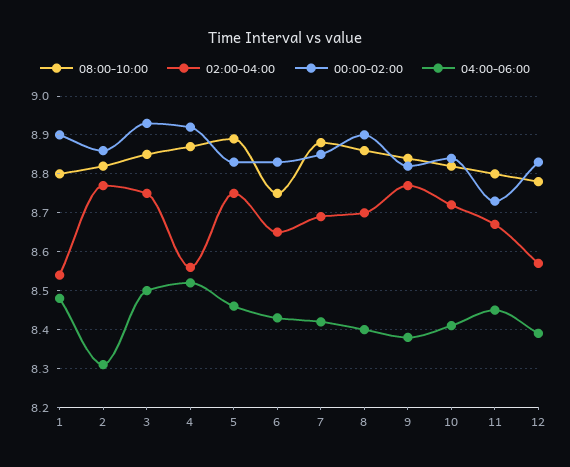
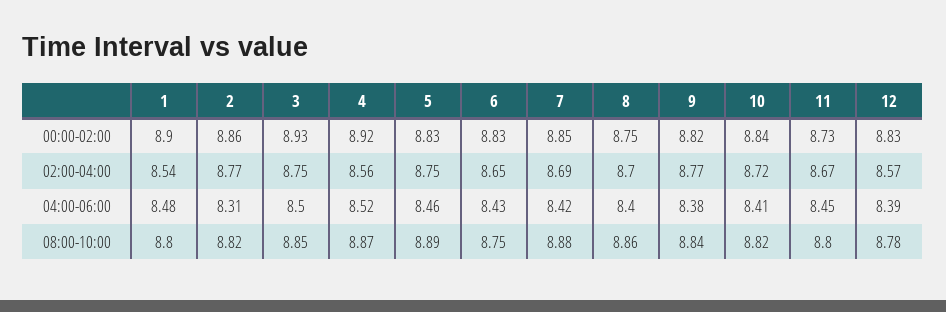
  {
    "08:00-10:00": {
      "1": 8.8,
      "2": 8.82,
      "3": 8.85,
      "4": 8.87,
      "5": 8.89,
      "6": 8.75,
      "7": 8.88,
      "8": 8.86,
      "9": 8.84,
      "10": 8.82,
      "11": 8.8,
      "12": 8.78
    },
    "02:00-04:00": {
      "1": 8.54,
      "2": 8.77,
      "3": 8.75,
      "4": 8.56,
      "5": 8.75,
      "6": 8.65,
      "7": 8.69,
      "8": 8.7,
      "9": 8.77,
      "10": 8.72,
      "11": 8.67,
      "12": 8.57
    },
    "00:00-02:00": {
      "1": 8.9,
      "2": 8.86,
      "3": 8.93,
      "4": 8.92,
      "5": 8.83,
      "6": 8.83,
      "7": 8.85,
-     "8": 8.9,
+     "8": 8.75,
      "9": 8.82,
      "10": 8.84,
      "11": 8.73,
      "12": 8.83
    },
    "04:00-06:00": {
      "1": 8.48,
      "2": 8.31,
      "3": 8.5,
      "4": 8.52,
      "5": 8.46,
      "6": 8.43,
      "7": 8.42,
      "8": 8.4,
      "9": 8.38,
      "10": 8.41,
      "11": 8.45,
      "12": 8.39
    }
  }

